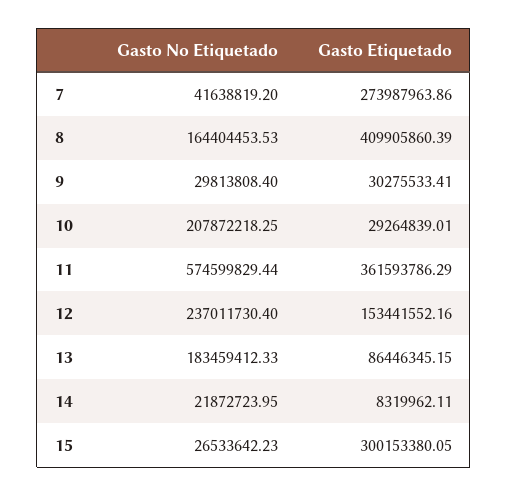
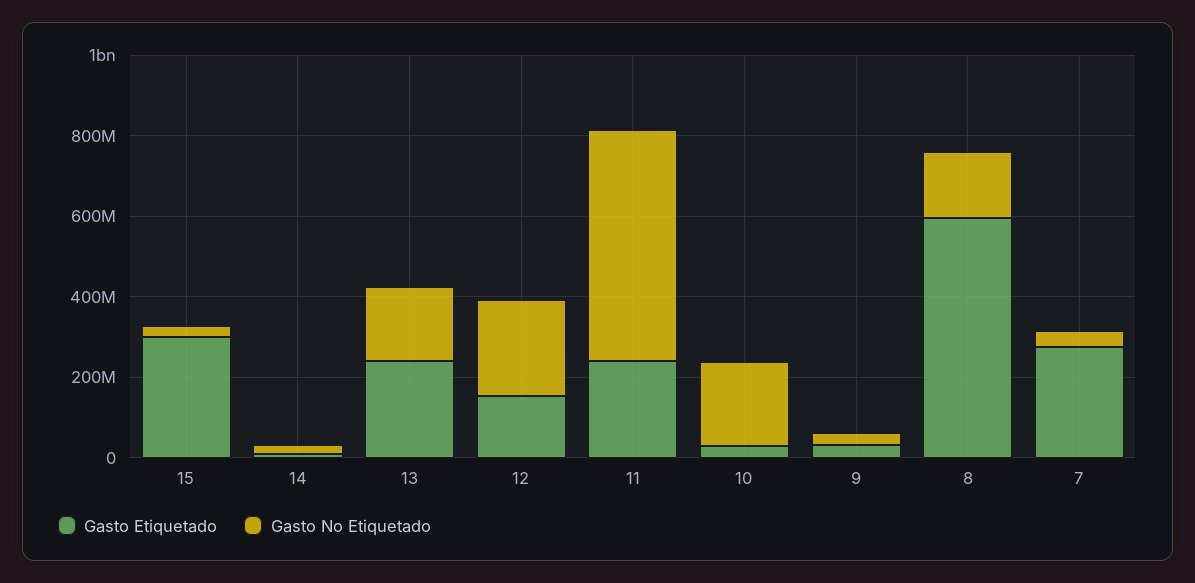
  {
    "Gasto No Etiquetado": {
      "7": 41638819.2,
      "8": 164404453.53,
      "9": 29813808.4,
      "10": 207872218.25,
      "11": 574599829.44,
      "12": 237011730.4,
      "13": 183459412.33,
      "14": 21872723.95,
      "15": 26533642.23
    },
    "Gasto Etiquetado": {
      "7": 273987963.86,
-     "8": 409905860.39,
+     "8": 600000000,
      "9": 30275533.41,
      "10": 29264839.01,
-     "11": 361593786.29,
+     "11": 250000000,
      "12": 153441552.16,
-     "13": 86446345.15,
+     "13": 250000000,
      "14": 8319962.11,
      "15": 300153380.05
    }
  }

